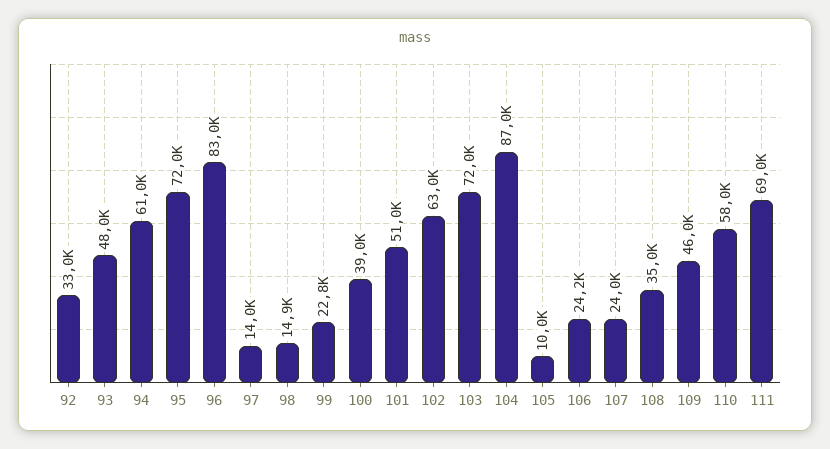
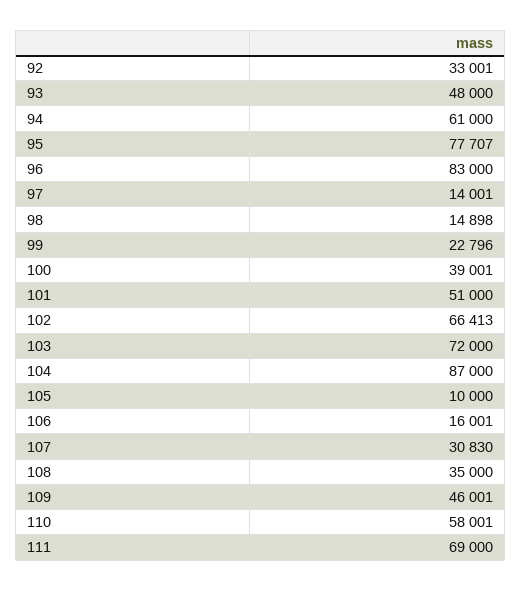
  {
    "92": 33001,
    "93": 48000,
    "94": 61000,
-   "95": 72000,
+   "95": 77707,
    "96": 83000,
    "97": 14001,
    "98": 14898,
    "99": 22796,
    "100": 39001,
    "101": 51000,
-   "102": 63000,
+   "102": 66413,
    "103": 72000,
    "104": 87000,
    "105": 10000,
-   "106": 24200,
+   "106": 16001,
-   "107": 24000,
+   "107": 30830,
    "108": 35000,
    "109": 46001,
    "110": 58001,
    "111": 69000
  }

